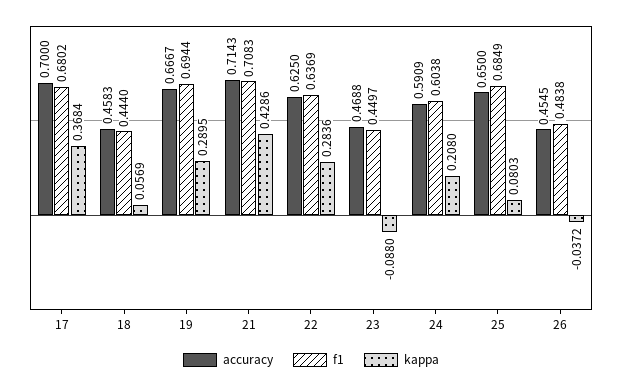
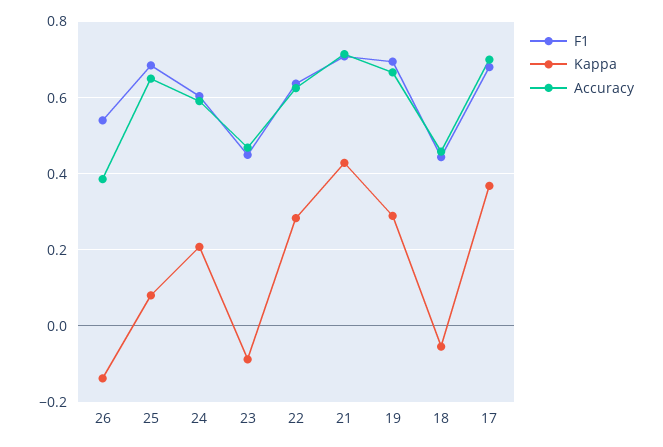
  {
    "accuracy": {
      "17": 0.7,
      "18": 0.4583,
      "19": 0.6667,
      "21": 0.7143,
      "22": 0.625,
      "23": 0.4688,
      "24": 0.5909,
      "25": 0.65,
-     "26": 0.4545
+     "26": 0.38
    },
    "f1": {
      "17": 0.6802,
      "18": 0.444,
      "19": 0.6944,
      "21": 0.7083,
      "22": 0.6369,
      "23": 0.4497,
      "24": 0.6038,
      "25": 0.6849,
-     "26": 0.4838
+     "26": 0.54
    },
    "kappa": {
      "17": 0.3684,
-     "18": 0.0569,
+     "18": -0.06,
      "19": 0.2895,
      "21": 0.4286,
      "22": 0.2836,
      "23": -0.088,
      "24": 0.208,
      "25": 0.0803,
-     "26": -0.0372
+     "26": -0.14
    }
  }

